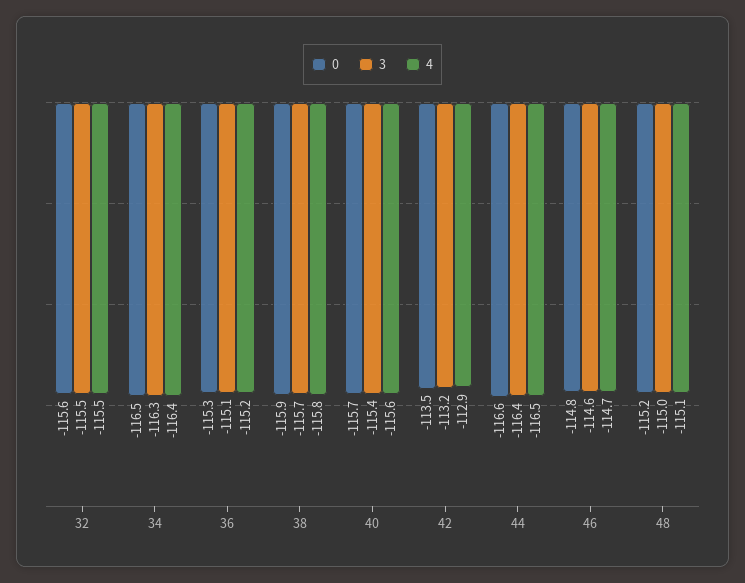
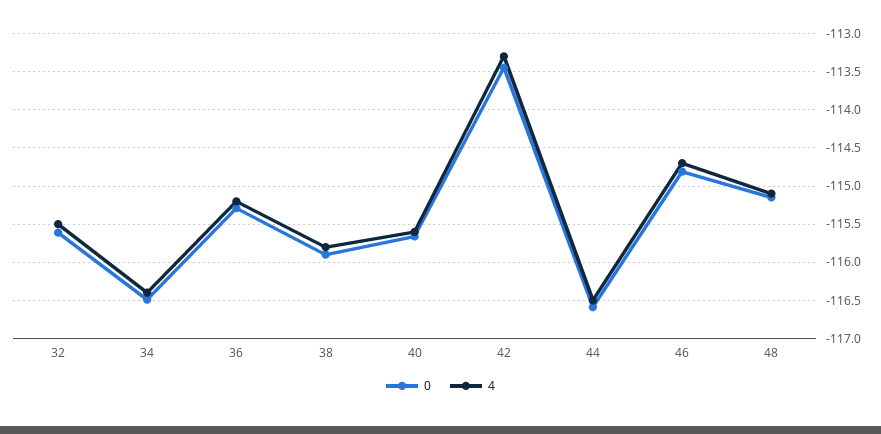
  {
    "0": {
      "32": -115.6,
      "34": -116.5,
      "36": -115.3,
      "38": -115.9,
      "40": -115.7,
      "42": -113.5,
      "44": -116.6,
      "46": -114.8,
      "48": -115.2
    },
-   "3": {
-     "32": -115.5,
-     "34": -116.3,
-     "36": -115.1,
-     "38": -115.7,
-     "40": -115.4,
-     "42": -113.2,
-     "44": -116.4,
-     "46": -114.6,
-     "48": -115
-   },
    "4": {
      "32": -115.5,
      "34": -116.4,
      "36": -115.2,
      "38": -115.8,
      "40": -115.6,
-     "42": -112.9,
+     "42": -113.3,
      "44": -116.5,
      "46": -114.7,
      "48": -115.1
    }
  }

